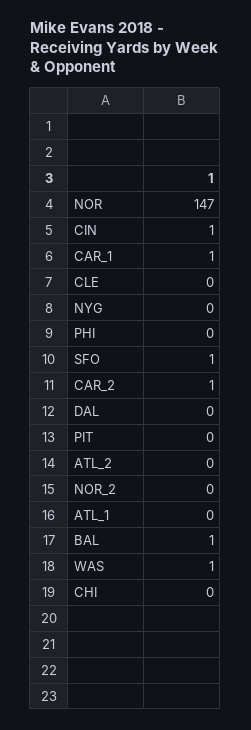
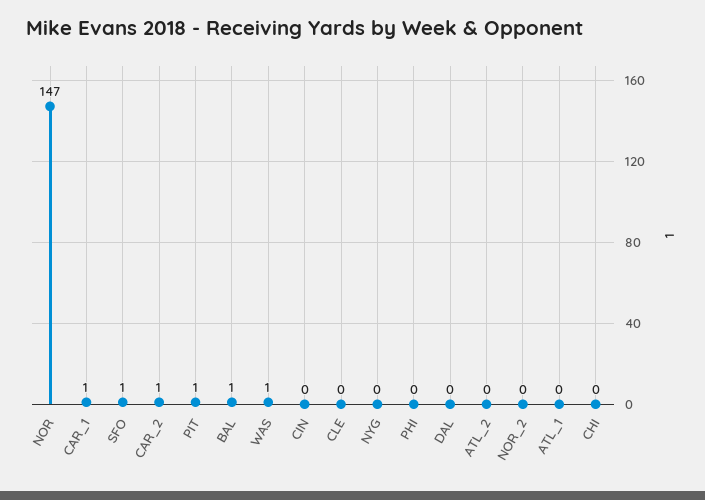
  {
    "NOR": 147,
-   "CIN": 1,
+   "CIN": 0,
    "CAR_1": 1,
    "CLE": 0,
    "NYG": 0,
    "PHI": 0,
    "SFO": 1,
    "CAR_2": 1,
    "DAL": 0,
-   "PIT": 0,
+   "PIT": 1,
    "ATL_2": 0,
    "NOR_2": 0,
    "ATL_1": 0,
    "BAL": 1,
    "WAS": 1,
    "CHI": 0
  }

